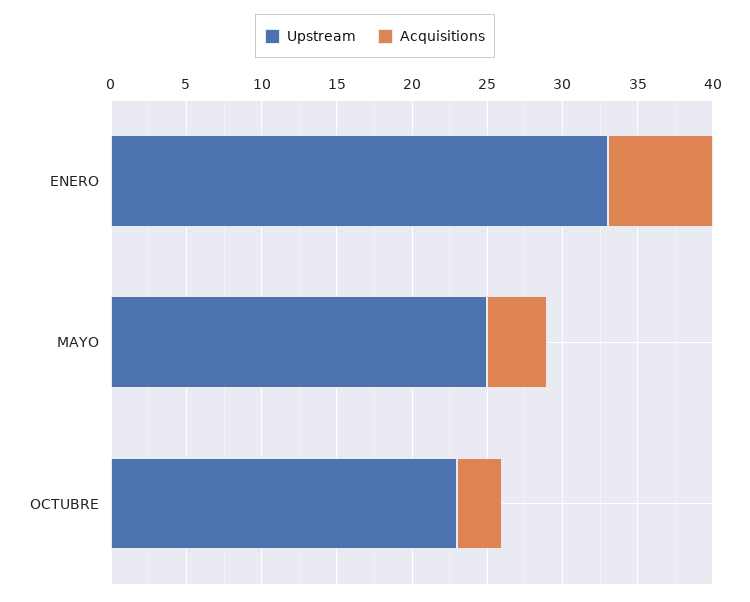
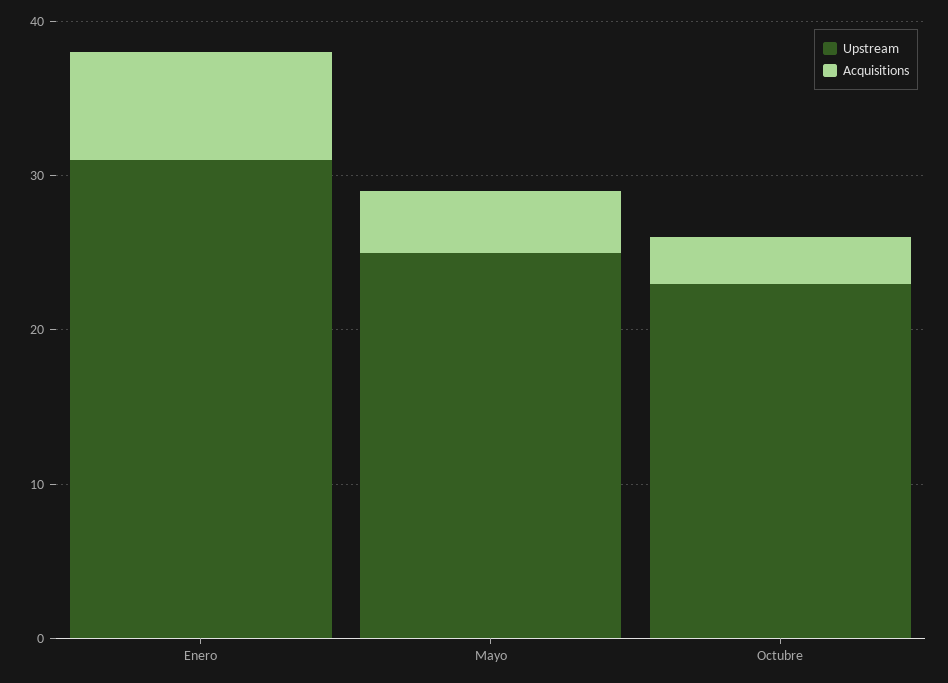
  {
    "Upstream": {
-     "ENERO": 33,
+     "ENERO": 31,
      "MAYO": 25,
      "OCTUBRE": 23
    },
    "Acquisitions": {
      "ENERO": 7,
      "MAYO": 4,
      "OCTUBRE": 3
    }
  }

